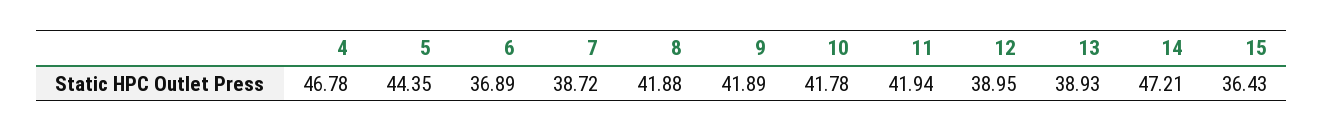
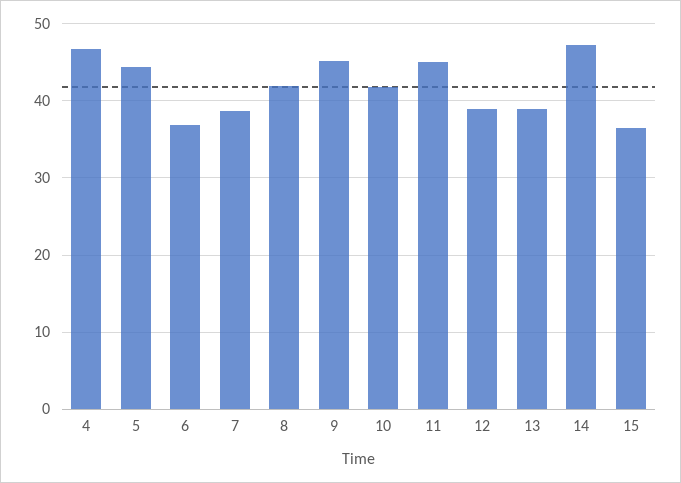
  {
    "4": 46.78,
    "5": 44.35,
    "6": 36.89,
    "7": 38.72,
    "8": 41.88,
-   "9": 41.89,
+   "9": 45,
    "10": 41.78,
-   "11": 41.94,
+   "11": 45,
    "12": 38.95,
    "13": 38.93,
    "14": 47.21,
    "15": 36.43
  }

